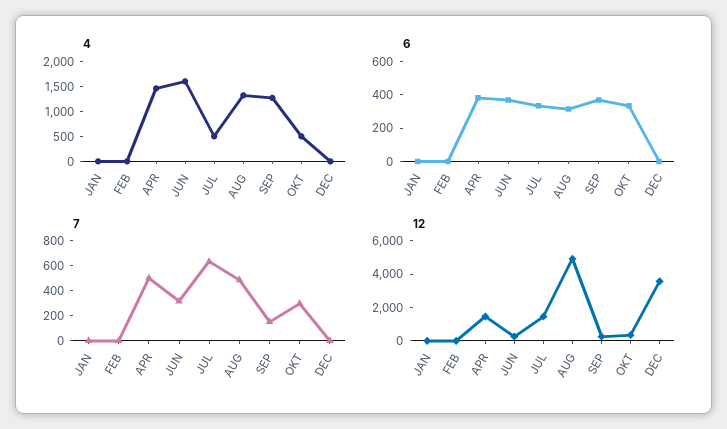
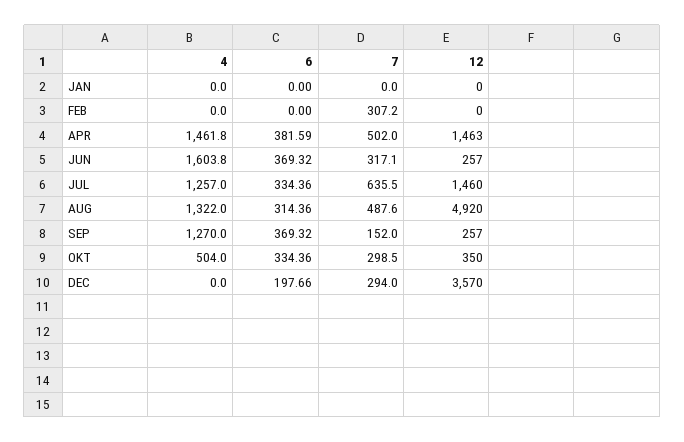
  {
    "4": {
      "JAN": 0,
      "FEB": 0,
      "APR": 1461.8,
      "JUN": 1603.8,
-     "JUL": 500,
+     "JUL": 1257,
      "AUG": 1322,
      "SEP": 1270,
      "OKT": 504,
      "DEC": 0
    },
    "6": {
      "JAN": 0,
      "FEB": 0,
      "APR": 381.59,
      "JUN": 369.32,
      "JUL": 334.36,
      "AUG": 314.36,
      "SEP": 369.32,
      "OKT": 334.36,
-     "DEC": 0
+     "DEC": 197.66
    },
    "7": {
      "JAN": 0,
-     "FEB": 0,
+     "FEB": 307.2,
      "APR": 502,
      "JUN": 317.1,
      "JUL": 635.5,
      "AUG": 487.6,
      "SEP": 152,
      "OKT": 298.5,
-     "DEC": 0
+     "DEC": 294
    },
    "12": {
      "JAN": 0,
      "FEB": 0,
      "APR": 1463,
      "JUN": 257,
      "JUL": 1460,
      "AUG": 4920,
      "SEP": 257,
      "OKT": 350,
      "DEC": 3570
    }
  }

